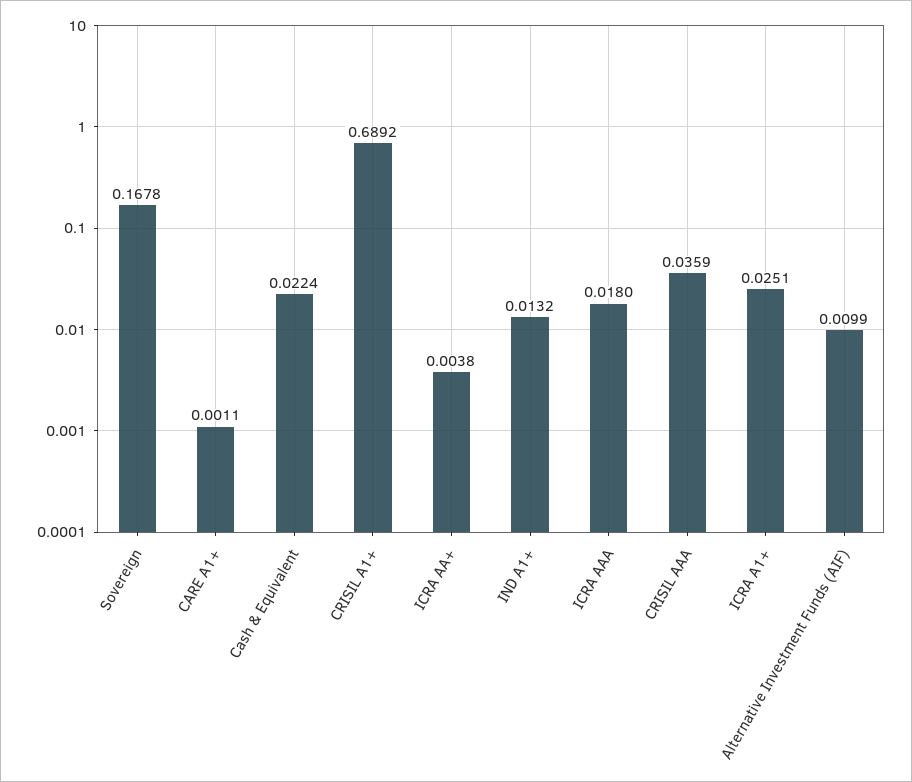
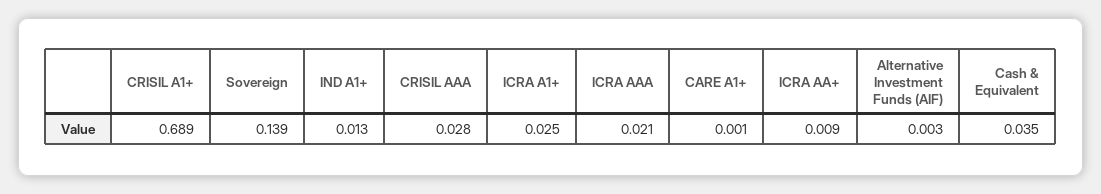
  {
-   "Sovereign": 0.1678,
+   "Sovereign": 0.139,
    "CARE A1+": 0.0011,
-   "Cash & Equivalent": 0.0224,
+   "Cash & Equivalent": 0.035,
    "CRISIL A1+": 0.6892,
-   "ICRA AA+": 0.0038,
+   "ICRA AA+": 0.009,
    "IND A1+": 0.0132,
-   "ICRA AAA": 0.018,
+   "ICRA AAA": 0.021,
-   "CRISIL AAA": 0.0359,
+   "CRISIL AAA": 0.028,
    "ICRA A1+": 0.0251,
-   "Alternative Investment Funds (AIF)": 0.0099
+   "Alternative Investment Funds (AIF)": 0.003
  }

